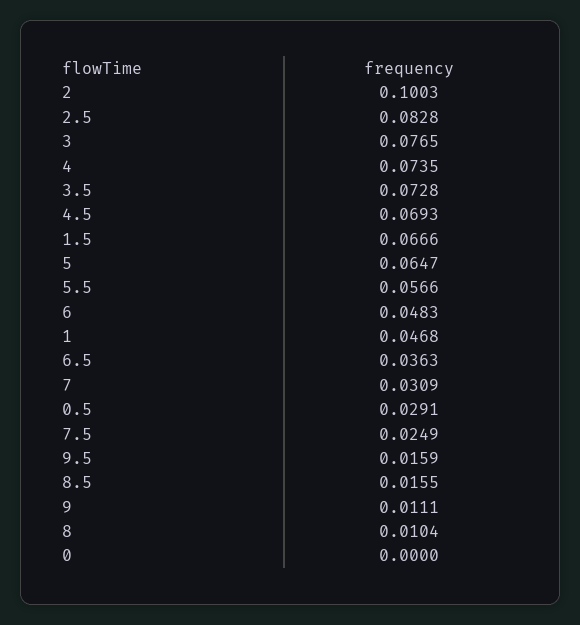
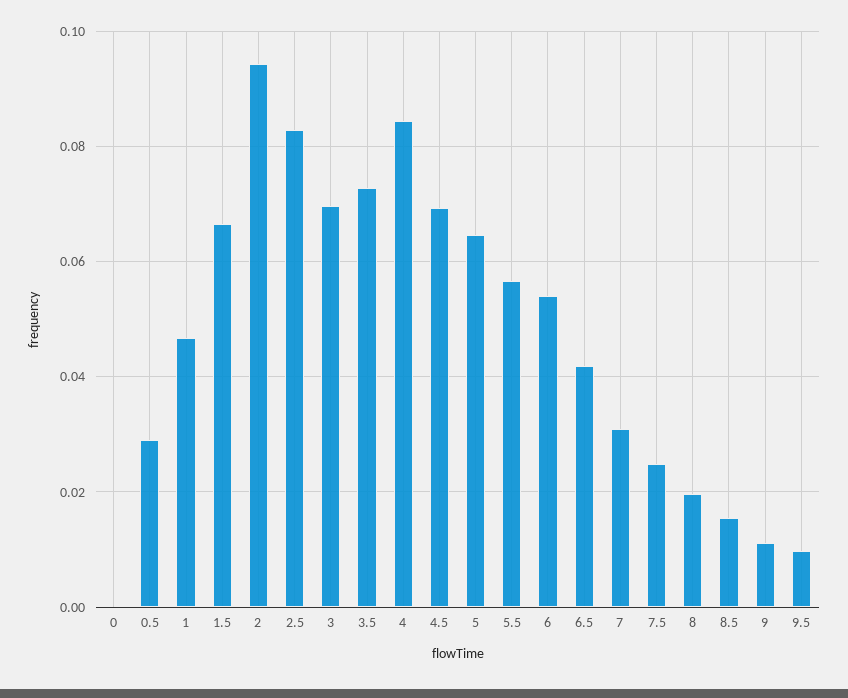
  {
-   "2": 0.1003,
+   "2": 0.094,
    "2.5": 0.0828,
-   "3": 0.0765,
+   "3": 0.07,
-   "4": 0.0735,
+   "4": 0.084,
    "3.5": 0.0728,
    "4.5": 0.0693,
    "1.5": 0.0666,
    "5": 0.0647,
    "5.5": 0.0566,
-   "6": 0.0483,
+   "6": 0.054,
    "1": 0.0468,
-   "6.5": 0.0363,
+   "6.5": 0.042,
    "7": 0.0309,
    "0.5": 0.0291,
    "7.5": 0.0249,
-   "9.5": 0.0159,
+   "9.5": 0.01,
    "8.5": 0.0155,
    "9": 0.0111,
-   "8": 0.0104,
+   "8": 0.02,
    "0": 0
  }

